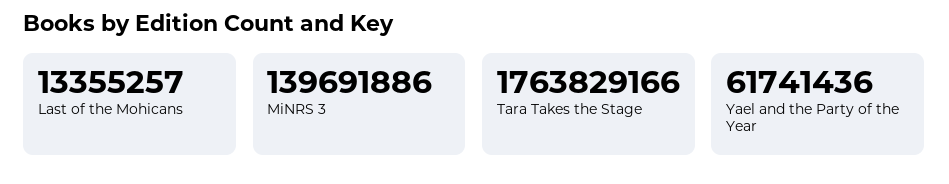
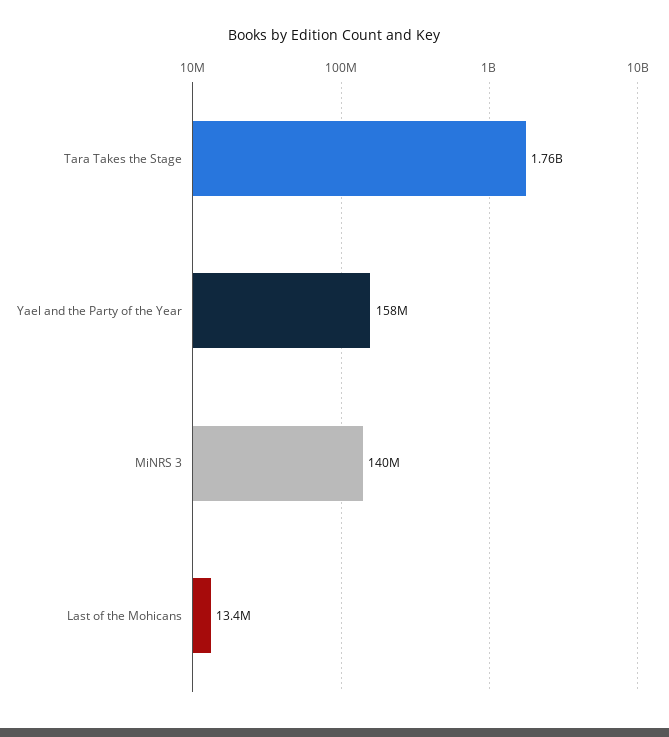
  {
    "Last of the Mohicans": 13355257,
    "MiNRS 3": 139691886,
    "Tara Takes the Stage": 1763829166,
-   "Yael and the Party of the Year": 61741436
+   "Yael and the Party of the Year": 158000000
  }

